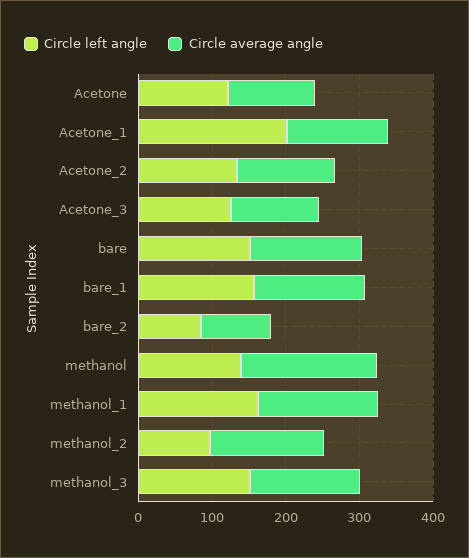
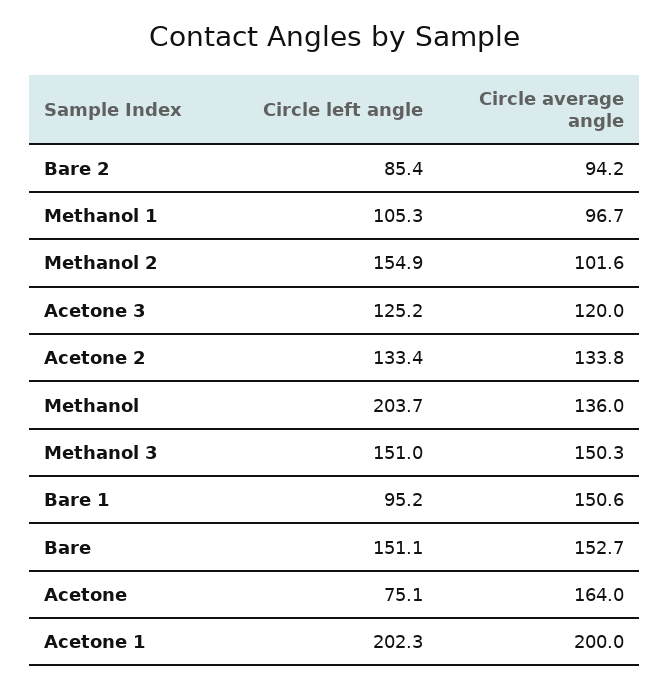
  {
    "Circle left angle": {
-     "Acetone": 120,
+     "Acetone": 75.1,
      "Acetone_1": 202.3,
      "Acetone_2": 133.4,
      "Acetone_3": 125.2,
      "bare": 151.1,
-     "bare_1": 160,
+     "bare_1": 95.2,
      "bare_2": 85.4,
-     "methanol": 140,
+     "methanol": 203.7,
-     "methanol_1": 160,
+     "methanol_1": 105.3,
-     "methanol_2": 100,
+     "methanol_2": 154.9,
      "methanol_3": 151
    },
    "Circle average angle": {
-     "Acetone": 120,
+     "Acetone": 164,
-     "Acetone_1": 140,
+     "Acetone_1": 200,
      "Acetone_2": 133.8,
      "Acetone_3": 120,
      "bare": 152.7,
      "bare_1": 150.6,
      "bare_2": 94.2,
-     "methanol": 180,
+     "methanol": 136,
-     "methanol_1": 160,
+     "methanol_1": 96.7,
-     "methanol_2": 160,
+     "methanol_2": 101.6,
      "methanol_3": 150.3
    }
  }

